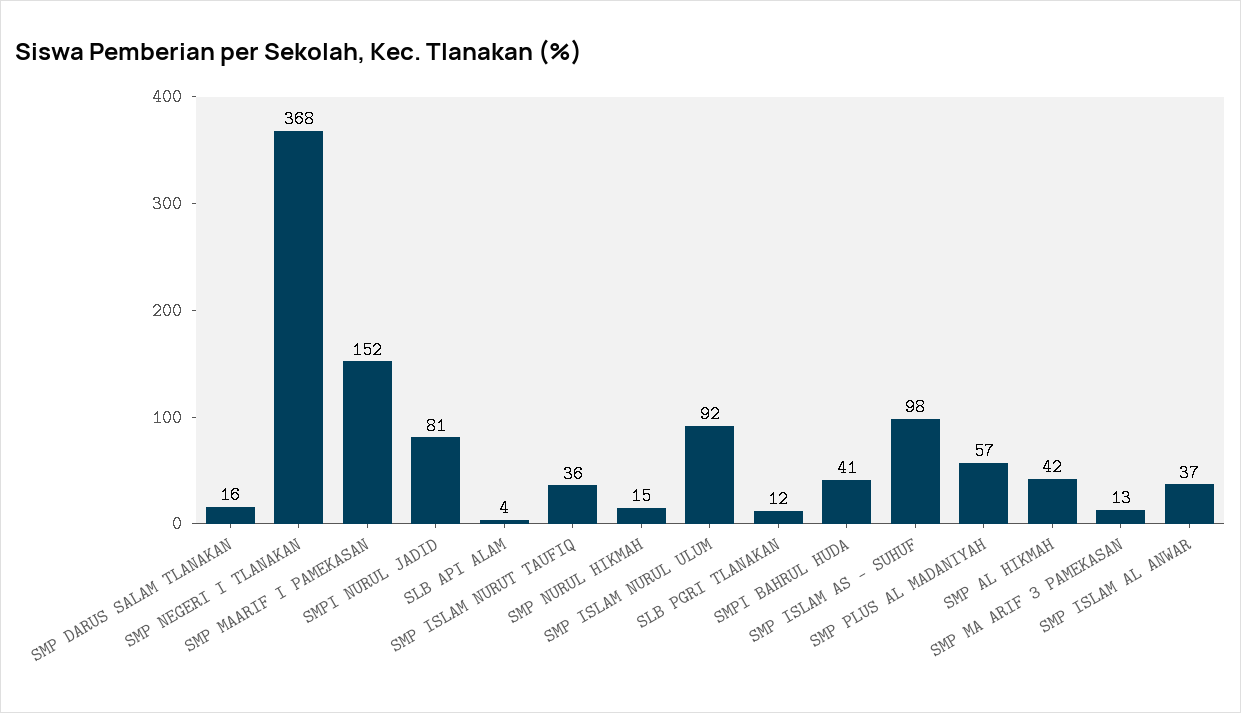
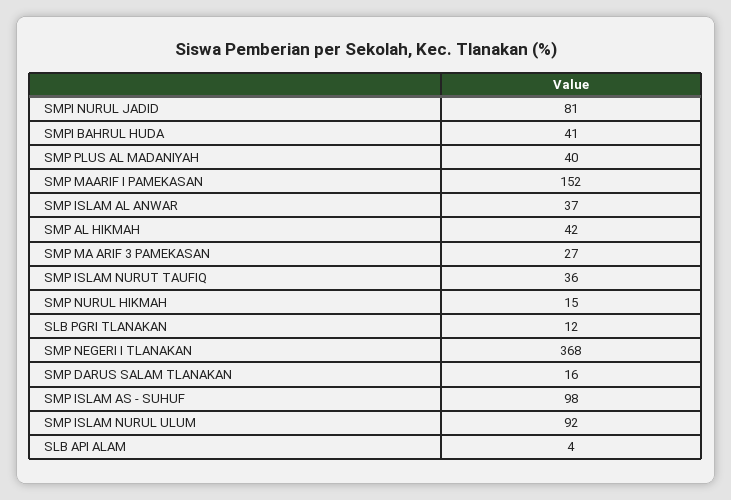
  {
    "SMP DARUS SALAM TLANAKAN": 16,
    "SMP NEGERI I TLANAKAN": 368,
    "SMP MAARIF I PAMEKASAN": 152,
    "SMPI NURUL JADID": 81,
    "SLB API ALAM": 4,
    "SMP ISLAM NURUT TAUFIQ": 36,
    "SMP NURUL HIKMAH": 15,
    "SMP ISLAM NURUL ULUM": 92,
    "SLB PGRI TLANAKAN": 12,
    "SMPI BAHRUL HUDA": 41,
    "SMP ISLAM AS - SUHUF": 98,
-   "SMP PLUS AL MADANIYAH": 57,
+   "SMP PLUS AL MADANIYAH": 40,
    "SMP AL HIKMAH": 42,
-   "SMP MA ARIF 3 PAMEKASAN": 13,
+   "SMP MA ARIF 3 PAMEKASAN": 27,
    "SMP ISLAM AL ANWAR": 37
  }

